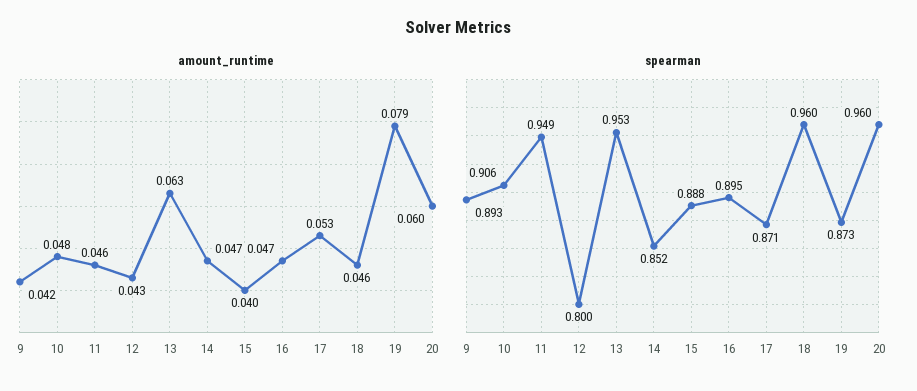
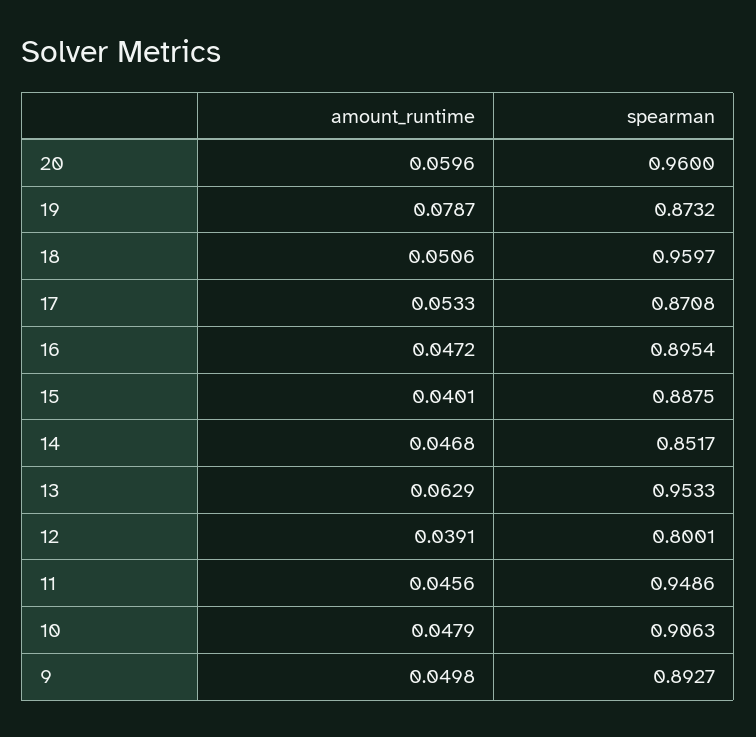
  {
    "amount_runtime": {
-     "9": 0.042,
+     "9": 0.0498,
      "10": 0.0479,
      "11": 0.0456,
-     "12": 0.043,
+     "12": 0.0391,
      "13": 0.0629,
      "14": 0.0468,
      "15": 0.0401,
      "16": 0.0472,
      "17": 0.0533,
-     "18": 0.046,
+     "18": 0.0506,
      "19": 0.0787,
      "20": 0.0596
    },
    "spearman": {
      "9": 0.8927,
      "10": 0.9063,
      "11": 0.9486,
      "12": 0.8001,
      "13": 0.9533,
      "14": 0.8517,
      "15": 0.8875,
      "16": 0.8954,
      "17": 0.8708,
      "18": 0.9597,
      "19": 0.8732,
      "20": 0.96
    }
  }

